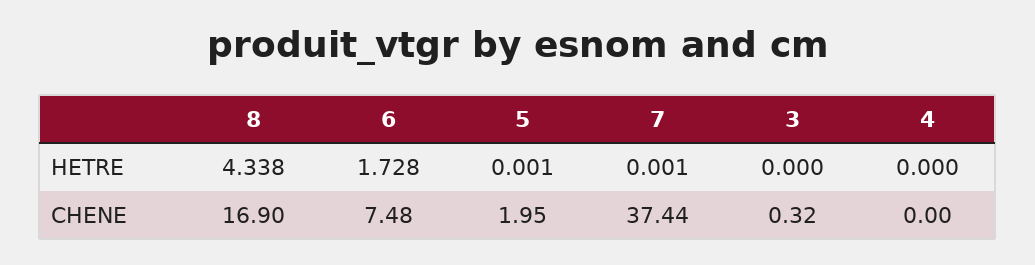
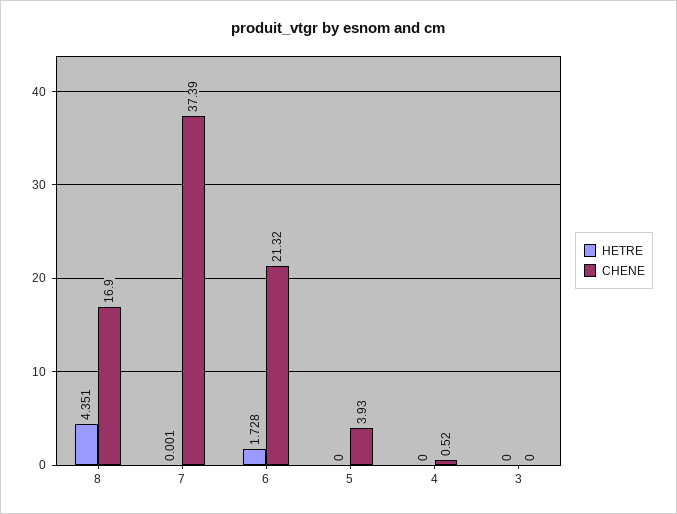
  {
    "HETRE": {
-     "8": 4.338,
+     "8": 4.351,
      "6": 1.728,
-     "5": 0.001,
+     "5": 0,
      "7": 0.001,
      "3": 0,
      "4": 0
    },
    "CHENE": {
      "8": 16.9,
-     "6": 7.48,
+     "6": 21.32,
-     "5": 1.95,
+     "5": 3.93,
-     "7": 37.44,
+     "7": 37.39,
-     "3": 0.32,
+     "3": 0,
-     "4": 0
+     "4": 0.52
    }
  }

